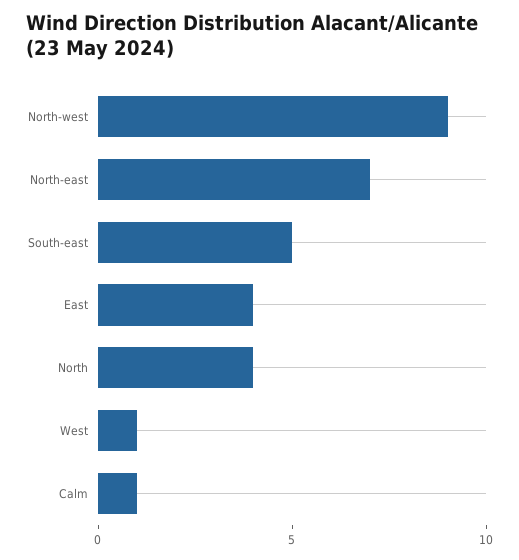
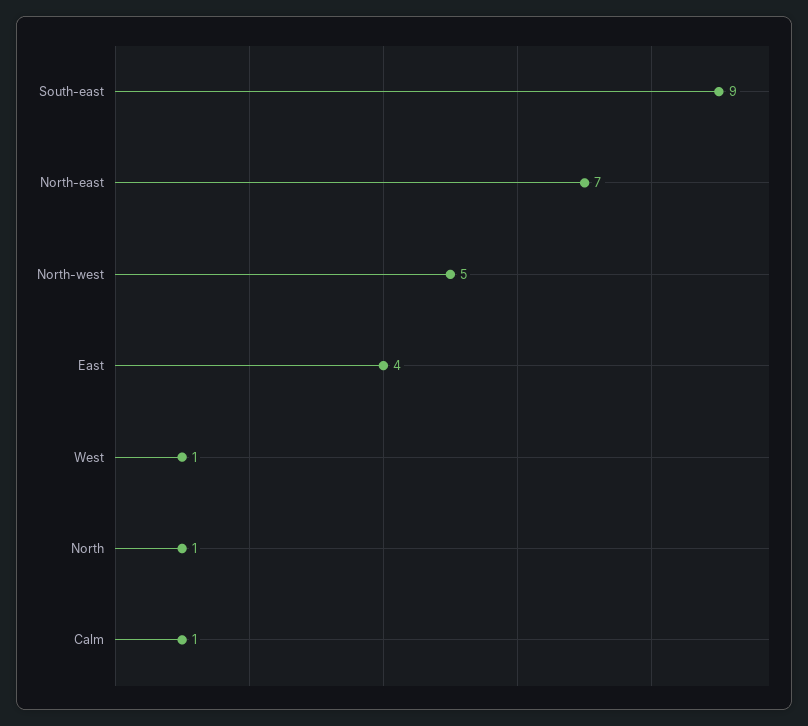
  {
-   "North-west": 9,
+   "North-west": 5,
    "North-east": 7,
-   "South-east": 5,
+   "South-east": 9,
    "East": 4,
-   "North": 4,
+   "North": 1,
    "West": 1,
    "Calm": 1
  }

